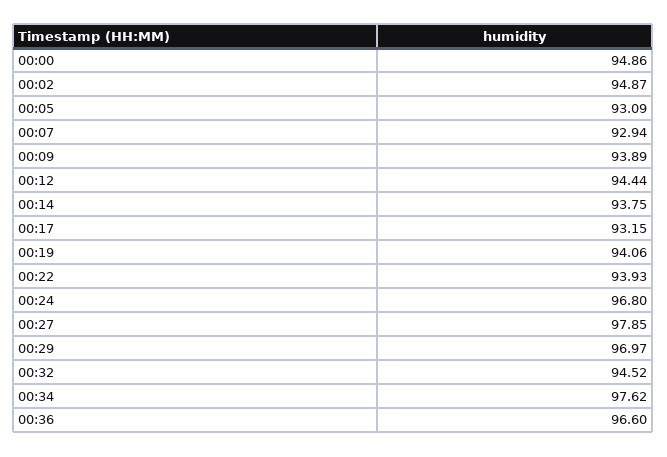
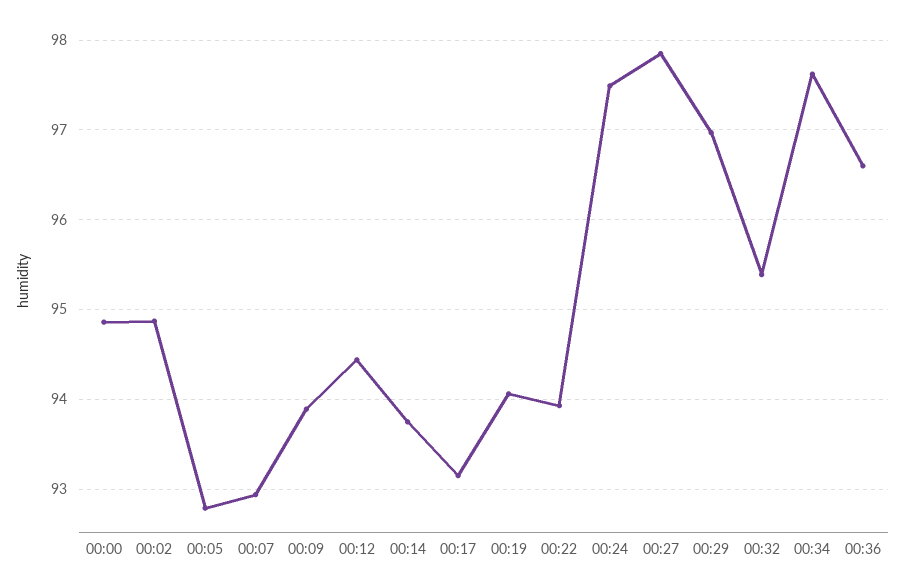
  {
    "00:00": 94.86,
    "00:02": 94.87,
-   "00:05": 93.09,
+   "00:05": 92.8,
    "00:07": 92.94,
    "00:09": 93.89,
    "00:12": 94.44,
    "00:14": 93.75,
    "00:17": 93.15,
    "00:19": 94.06,
    "00:22": 93.93,
-   "00:24": 96.8,
+   "00:24": 97.5,
    "00:27": 97.85,
    "00:29": 96.97,
-   "00:32": 94.52,
+   "00:32": 95.4,
    "00:34": 97.62,
    "00:36": 96.6
  }

